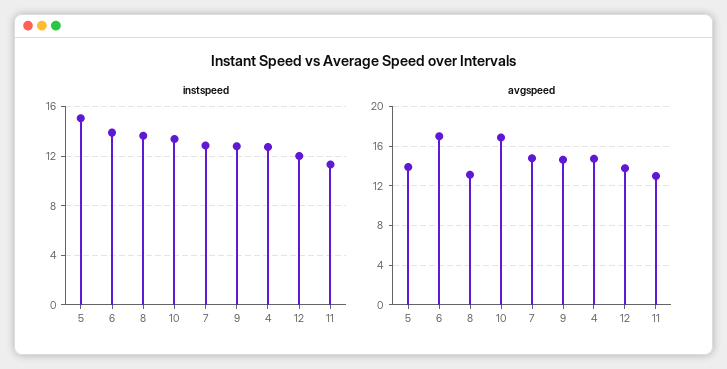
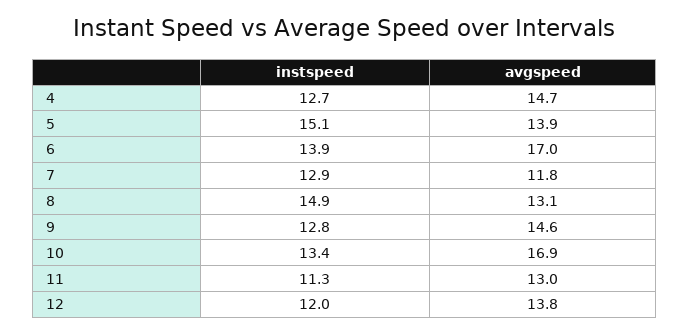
  {
    "instspeed": {
      "5": 15.1,
      "6": 13.9,
-     "8": 13.5,
+     "8": 14.9,
      "10": 13.4,
      "7": 12.9,
      "9": 12.8,
      "4": 12.7,
      "12": 12,
      "11": 11.3
    },
    "avgspeed": {
      "5": 13.9,
      "6": 17,
      "8": 13.1,
      "10": 16.9,
-     "7": 15,
+     "7": 11.8,
      "9": 14.6,
      "4": 14.7,
      "12": 13.8,
      "11": 13
    }
  }

